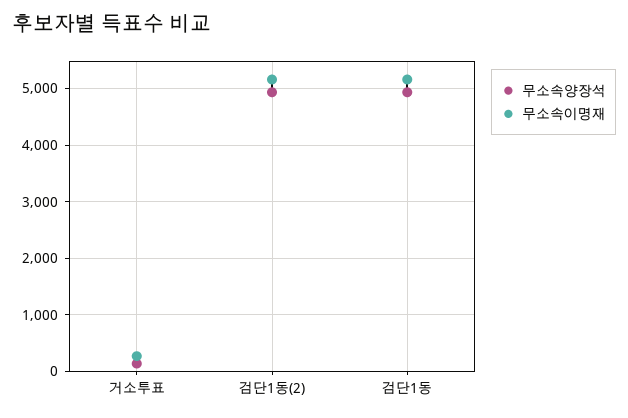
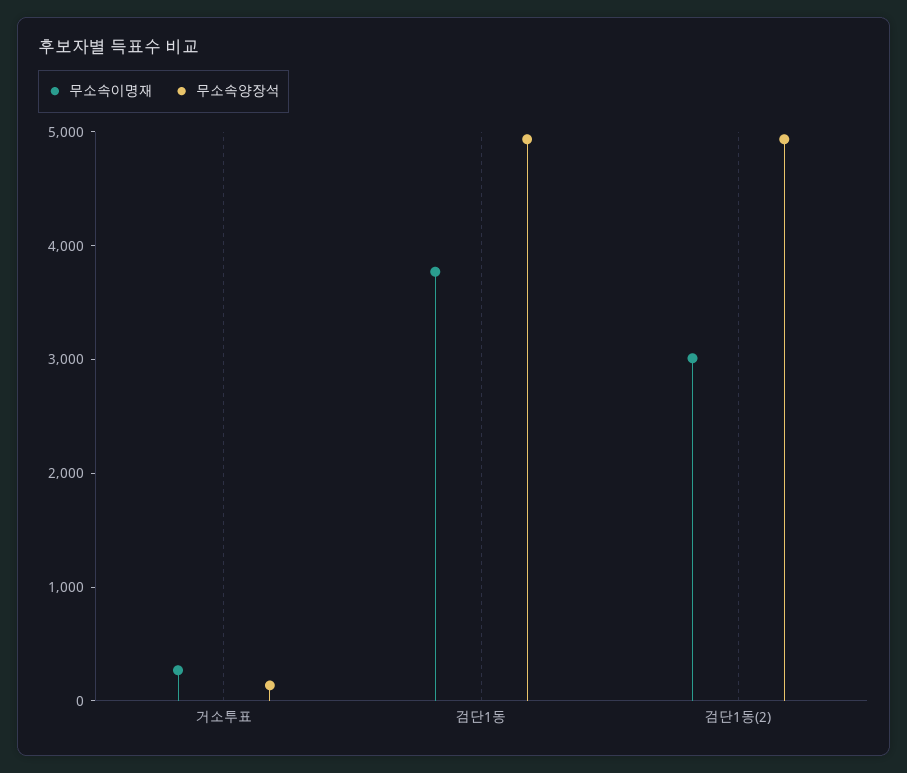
  {
    "무소속양장석": {
      "거소투표": 200,
      "검단1동(2)": 5000,
      "검단1동": 5000
    },
    "무소속이명재": {
      "거소투표": 200,
-     "검단1동(2)": 5200,
+     "검단1동(2)": 3000,
-     "검단1동": 5200
+     "검단1동": 3800
    }
  }

